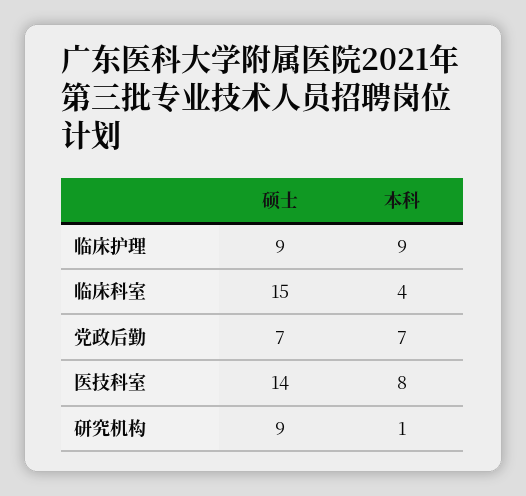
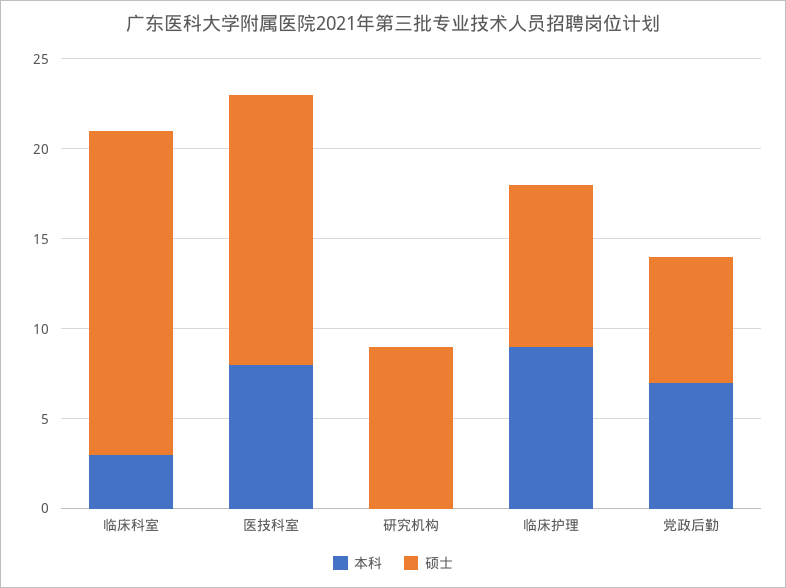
  {
    "硕士": {
      "临床护理": 9,
-     "临床科室": 15,
+     "临床科室": 18,
      "党政后勤": 7,
-     "医技科室": 14,
+     "医技科室": 15,
      "研究机构": 9
    },
    "本科": {
      "临床护理": 9,
-     "临床科室": 4,
+     "临床科室": 3,
      "党政后勤": 7,
      "医技科室": 8,
-     "研究机构": 1
+     "研究机构": 0
    }
  }

